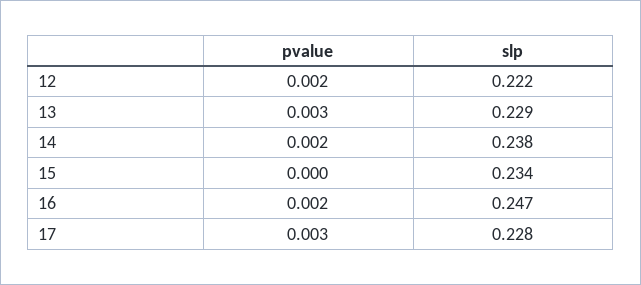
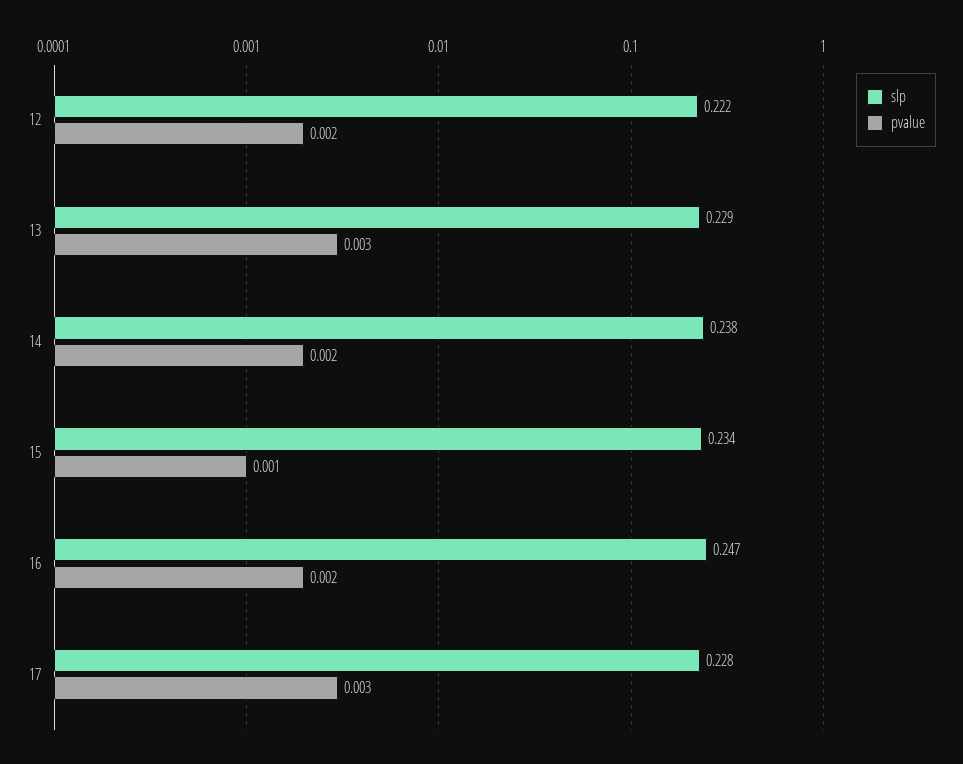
  {
    "pvalue": {
      "12": 0.002,
      "13": 0.003,
      "14": 0.002,
-     "15": 0,
+     "15": 0.001,
      "16": 0.002,
      "17": 0.003
    },
    "slp": {
      "12": 0.222,
      "13": 0.229,
      "14": 0.238,
      "15": 0.234,
      "16": 0.247,
      "17": 0.228
    }
  }

